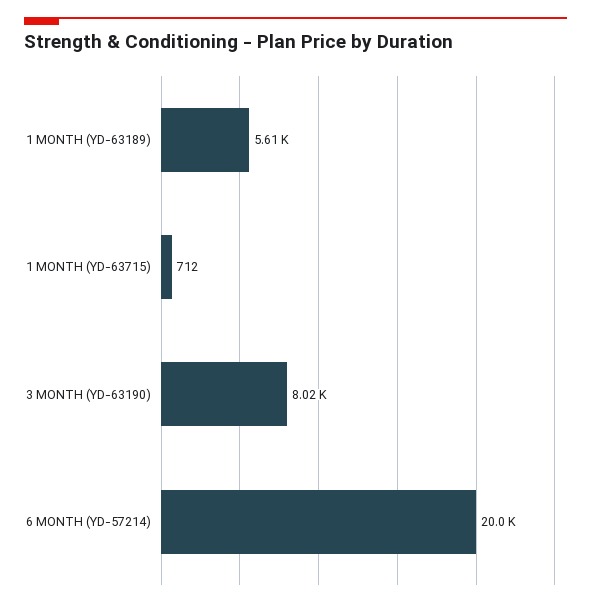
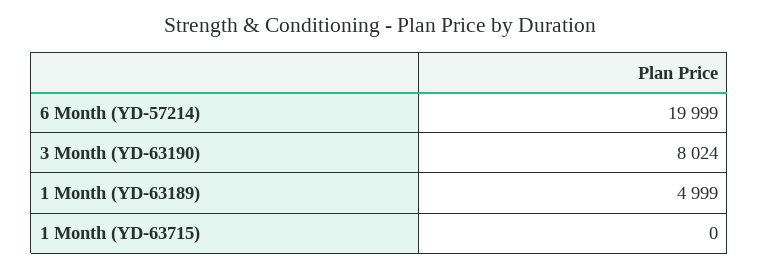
  {
-   "1 MONTH (YD-63189)": 5610,
+   "1 MONTH (YD-63189)": 4999,
-   "1 MONTH (YD-63715)": 712,
+   "1 MONTH (YD-63715)": 0,
    "3 MONTH (YD-63190)": 8024,
    "6 MONTH (YD-57214)": 19999
  }

